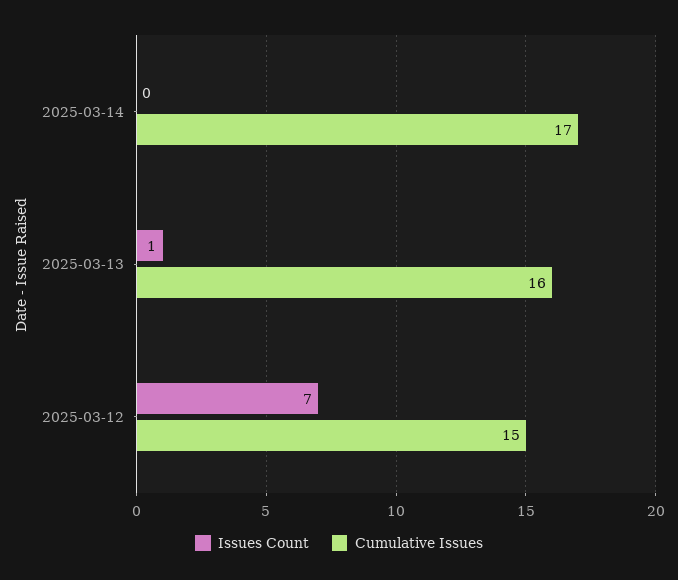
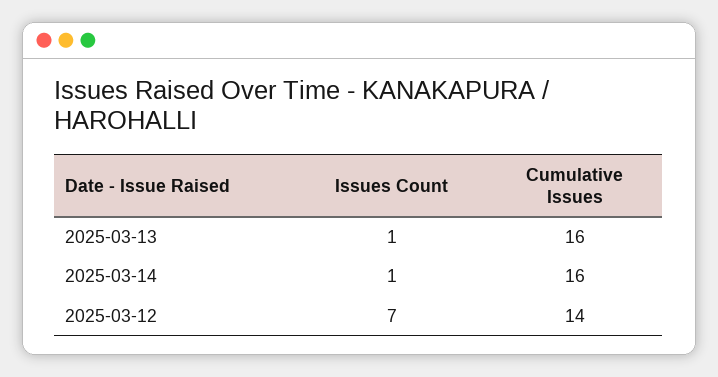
  {
    "Issues Count": {
-     "2025-03-14": 0,
+     "2025-03-14": 1,
      "2025-03-13": 1,
      "2025-03-12": 7
    },
    "Cumulative Issues": {
-     "2025-03-14": 17,
+     "2025-03-14": 16,
      "2025-03-13": 16,
-     "2025-03-12": 15
+     "2025-03-12": 14
    }
  }

